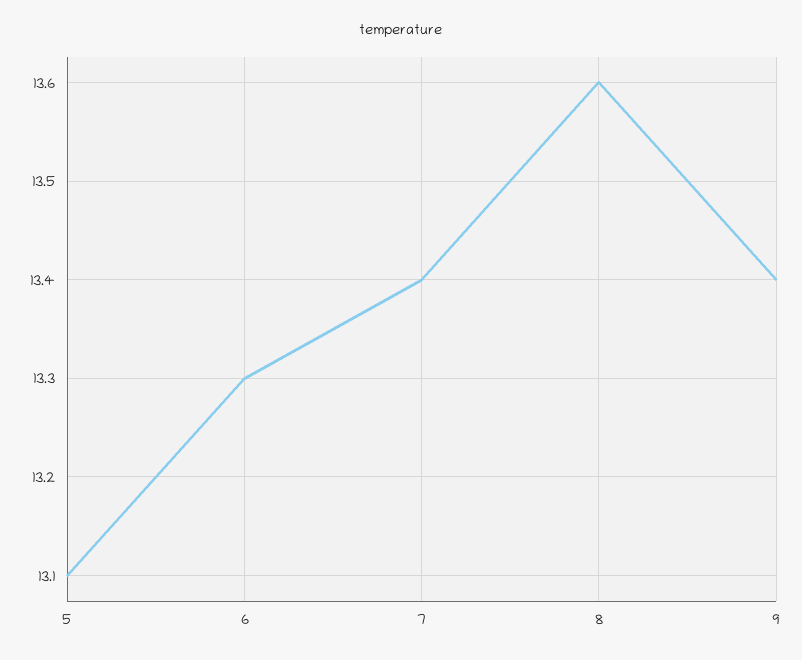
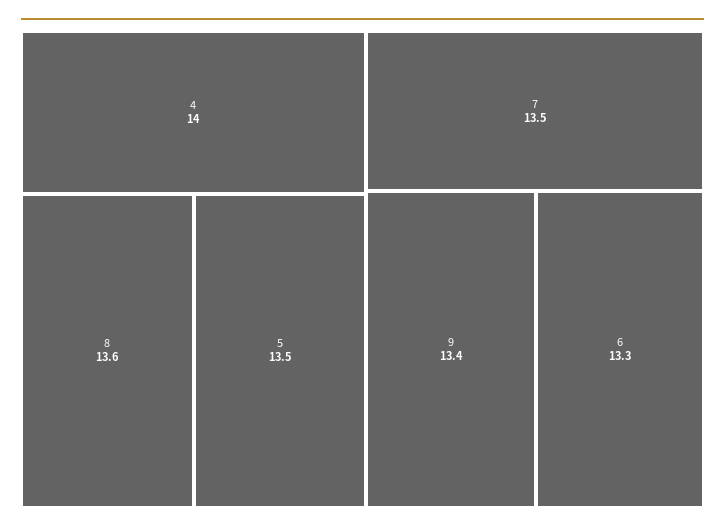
  {
-   "5": 13.1,
+   "5": 13.5,
    "6": 13.3,
-   "7": 13.4,
+   "7": 13.5,
    "8": 13.6,
-   "9": 13.4
+   "9": 13.4,
+   "4": 14
  }

